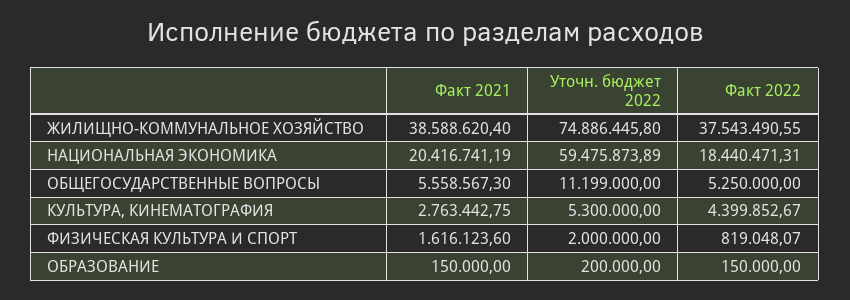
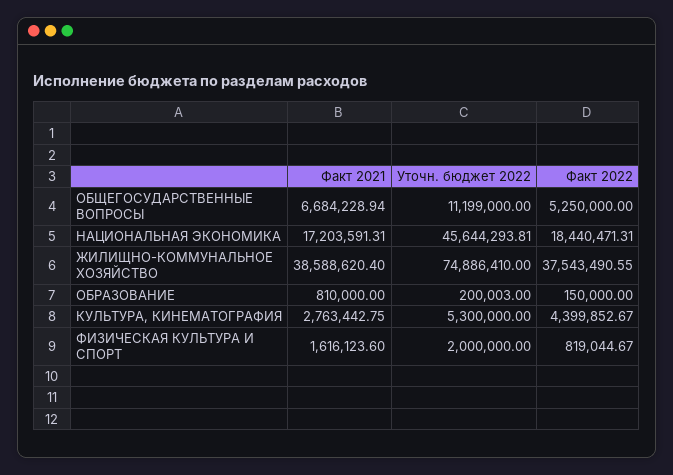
  {
    "Факт 2021": {
      "ЖИЛИЩНО-КОММУНАЛЬНОЕ ХОЗЯЙСТВО": 38588620.4,
-     "НАЦИОНАЛЬНАЯ ЭКОНОМИКА": 20416741.19,
+     "НАЦИОНАЛЬНАЯ ЭКОНОМИКА": 17203591.31,
-     "ОБЩЕГОСУДАРСТВЕННЫЕ ВОПРОСЫ": 5558567.3,
+     "ОБЩЕГОСУДАРСТВЕННЫЕ ВОПРОСЫ": 6684228.94,
      "КУЛЬТУРА, КИНЕМАТОГРАФИЯ": 2763442.75,
      "ФИЗИЧЕСКАЯ КУЛЬТУРА И СПОРТ": 1616123.6,
-     "ОБРАЗОВАНИЕ": 150000
+     "ОБРАЗОВАНИЕ": 810000
    },
    "Уточн. бюджет 2022": {
-     "ЖИЛИЩНО-КОММУНАЛЬНОЕ ХОЗЯЙСТВО": 74886445.8,
+     "ЖИЛИЩНО-КОММУНАЛЬНОЕ ХОЗЯЙСТВО": 74886410,
-     "НАЦИОНАЛЬНАЯ ЭКОНОМИКА": 59475873.89,
+     "НАЦИОНАЛЬНАЯ ЭКОНОМИКА": 45644293.81,
      "ОБЩЕГОСУДАРСТВЕННЫЕ ВОПРОСЫ": 11199000,
      "КУЛЬТУРА, КИНЕМАТОГРАФИЯ": 5300000,
      "ФИЗИЧЕСКАЯ КУЛЬТУРА И СПОРТ": 2000000,
-     "ОБРАЗОВАНИЕ": 200000
+     "ОБРАЗОВАНИЕ": 200003
    },
    "Факт 2022": {
      "ЖИЛИЩНО-КОММУНАЛЬНОЕ ХОЗЯЙСТВО": 37543490.55,
      "НАЦИОНАЛЬНАЯ ЭКОНОМИКА": 18440471.31,
      "ОБЩЕГОСУДАРСТВЕННЫЕ ВОПРОСЫ": 5250000,
      "КУЛЬТУРА, КИНЕМАТОГРАФИЯ": 4399852.67,
-     "ФИЗИЧЕСКАЯ КУЛЬТУРА И СПОРТ": 819048.07,
+     "ФИЗИЧЕСКАЯ КУЛЬТУРА И СПОРТ": 819044.67,
      "ОБРАЗОВАНИЕ": 150000
    }
  }

